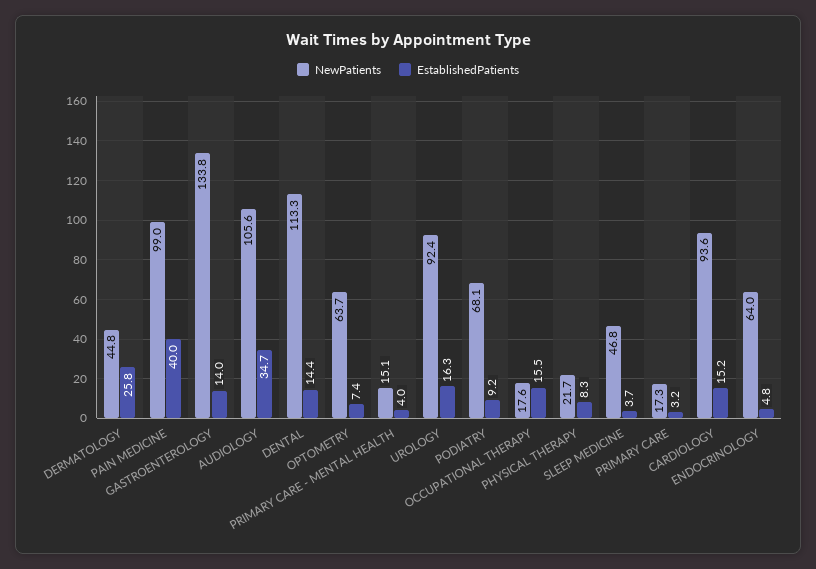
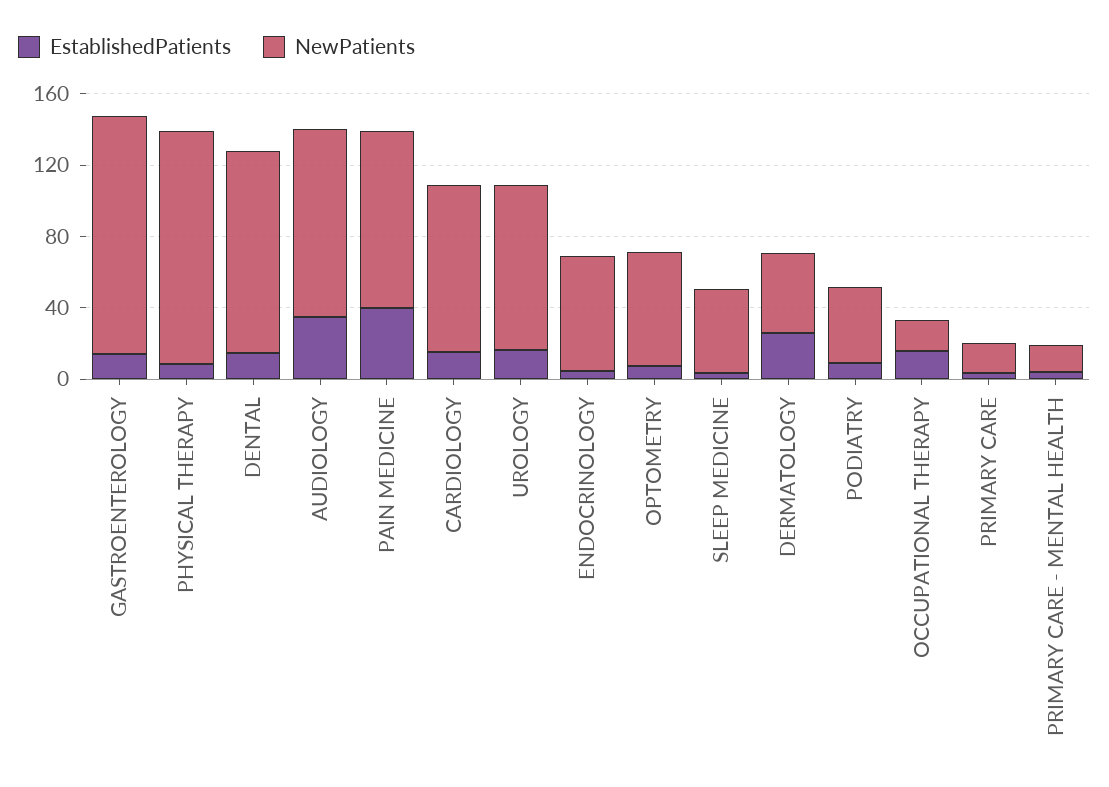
  {
    "NewPatients": {
      "DERMATOLOGY": 44.8,
      "PAIN MEDICINE": 99,
      "GASTROENTEROLOGY": 133.8,
      "AUDIOLOGY": 105.6,
      "DENTAL": 113.3,
      "OPTOMETRY": 63.7,
      "PRIMARY CARE - MENTAL HEALTH": 15.1,
      "UROLOGY": 92.4,
-     "PODIATRY": 68.1,
+     "PODIATRY": 40,
      "OCCUPATIONAL THERAPY": 17.6,
-     "PHYSICAL THERAPY": 21.7,
+     "PHYSICAL THERAPY": 130,
      "SLEEP MEDICINE": 46.8,
      "PRIMARY CARE": 17.3,
      "CARDIOLOGY": 93.6,
      "ENDOCRINOLOGY": 64
    },
    "EstablishedPatients": {
      "DERMATOLOGY": 25.8,
      "PAIN MEDICINE": 40,
      "GASTROENTEROLOGY": 14,
      "AUDIOLOGY": 34.7,
      "DENTAL": 14.4,
      "OPTOMETRY": 7.4,
      "PRIMARY CARE - MENTAL HEALTH": 4,
      "UROLOGY": 16.3,
      "PODIATRY": 9.2,
      "OCCUPATIONAL THERAPY": 15.5,
      "PHYSICAL THERAPY": 8.3,
      "SLEEP MEDICINE": 3.7,
      "PRIMARY CARE": 3.2,
      "CARDIOLOGY": 15.2,
      "ENDOCRINOLOGY": 4.8
    }
  }

